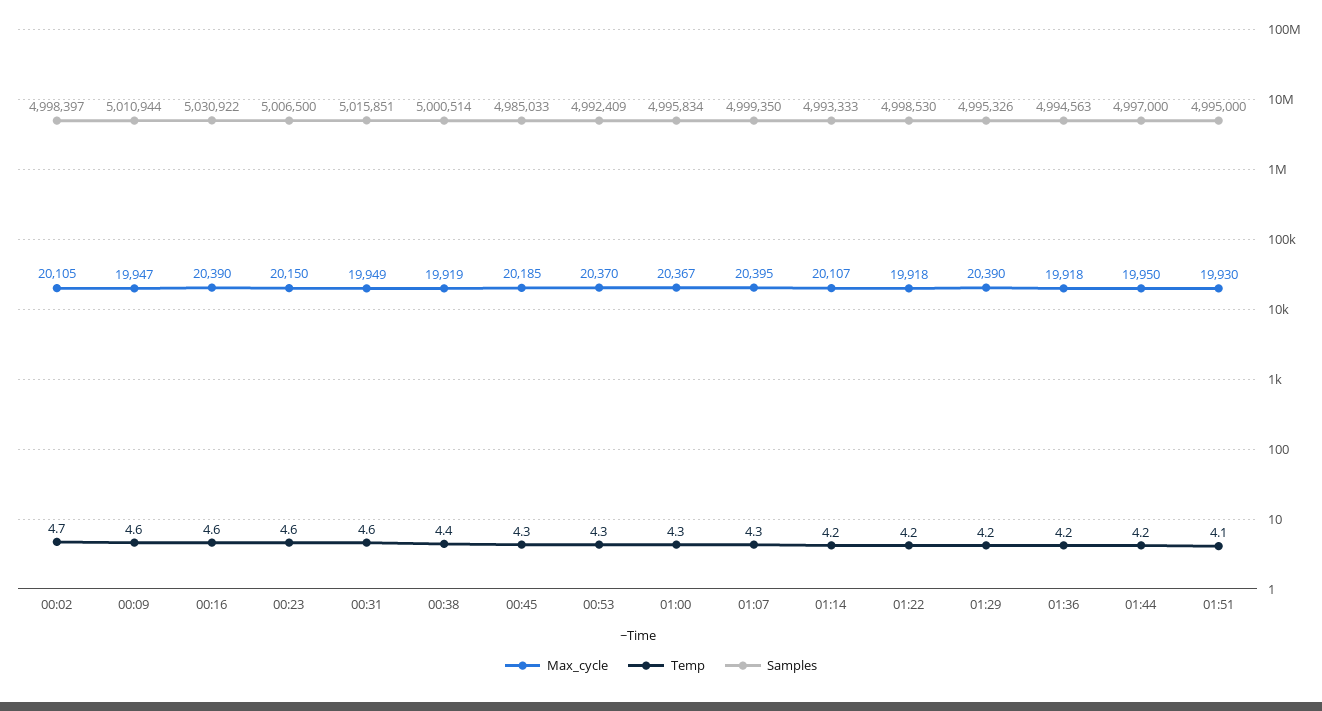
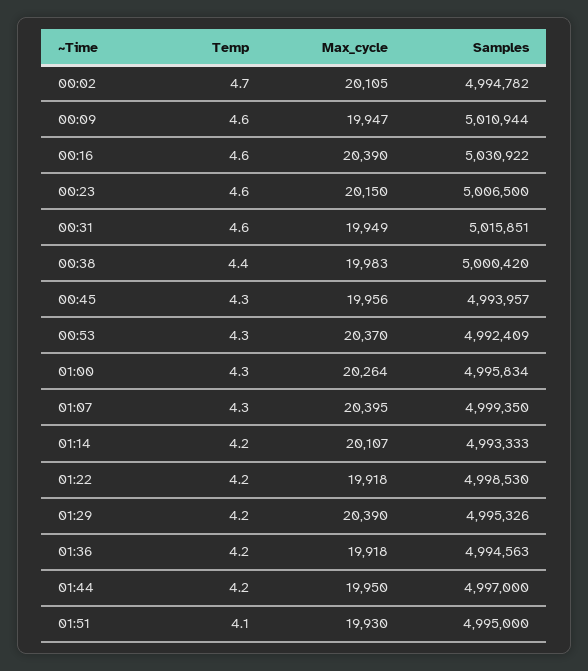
  {
    "Max_cycle": {
      "00:02": 20105,
      "00:09": 19947,
      "00:16": 20390,
      "00:23": 20150,
      "00:31": 19949,
-     "00:38": 19919,
+     "00:38": 19983,
-     "00:45": 20185,
+     "00:45": 19956,
      "00:53": 20370,
-     "01:00": 20367,
+     "01:00": 20264,
      "01:07": 20395,
      "01:14": 20107,
      "01:22": 19918,
      "01:29": 20390,
      "01:36": 19918,
      "01:44": 19950,
      "01:51": 19930
    },
    "Temp": {
      "00:02": 4.7,
      "00:09": 4.6,
      "00:16": 4.6,
      "00:23": 4.6,
      "00:31": 4.6,
      "00:38": 4.4,
      "00:45": 4.3,
      "00:53": 4.3,
      "01:00": 4.3,
      "01:07": 4.3,
      "01:14": 4.2,
      "01:22": 4.2,
      "01:29": 4.2,
      "01:36": 4.2,
      "01:44": 4.2,
      "01:51": 4.1
    },
    "Samples": {
-     "00:02": 4998397,
+     "00:02": 4994782,
      "00:09": 5010944,
      "00:16": 5030922,
      "00:23": 5006500,
      "00:31": 5015851,
-     "00:38": 5000514,
+     "00:38": 5000420,
-     "00:45": 4985033,
+     "00:45": 4993957,
      "00:53": 4992409,
      "01:00": 4995834,
      "01:07": 4999350,
      "01:14": 4993333,
      "01:22": 4998530,
      "01:29": 4995326,
      "01:36": 4994563,
      "01:44": 4997000,
      "01:51": 4995000
    }
  }

